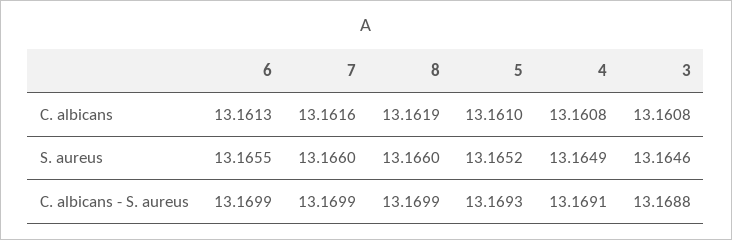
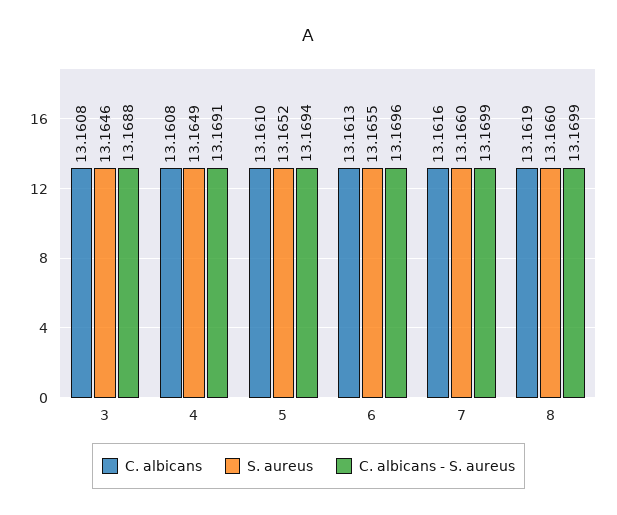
  {
    "C. albicans": {
      "6": 13.1613,
      "7": 13.1616,
      "8": 13.1619,
      "5": 13.161,
      "4": 13.1608,
      "3": 13.1608
    },
    "S. aureus": {
      "6": 13.1655,
      "7": 13.166,
      "8": 13.166,
      "5": 13.1652,
      "4": 13.1649,
      "3": 13.1646
    },
    "C. albicans - S. aureus": {
-     "6": 13.1699,
+     "6": 13.1696,
      "7": 13.1699,
      "8": 13.1699,
-     "5": 13.1693,
+     "5": 13.1694,
      "4": 13.1691,
      "3": 13.1688
    }
  }

